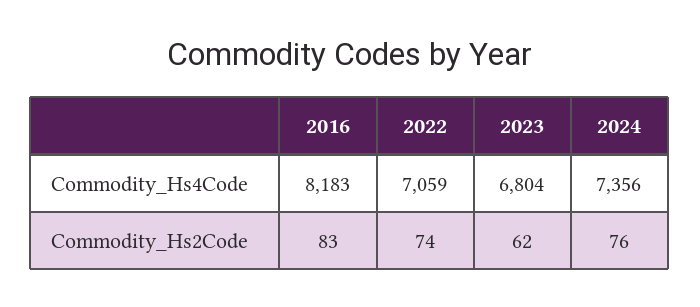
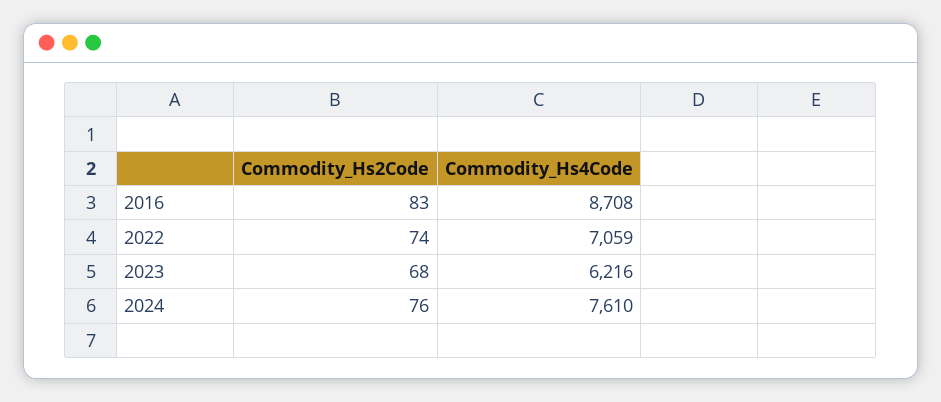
  {
    "2016": {
-     "Commodity_Hs4Code": 8183,
+     "Commodity_Hs4Code": 8708,
      "Commodity_Hs2Code": 83
    },
    "2022": {
      "Commodity_Hs4Code": 7059,
      "Commodity_Hs2Code": 74
    },
    "2023": {
-     "Commodity_Hs4Code": 6804,
+     "Commodity_Hs4Code": 6216,
-     "Commodity_Hs2Code": 62
+     "Commodity_Hs2Code": 68
    },
    "2024": {
-     "Commodity_Hs4Code": 7356,
+     "Commodity_Hs4Code": 7610,
      "Commodity_Hs2Code": 76
    }
  }

